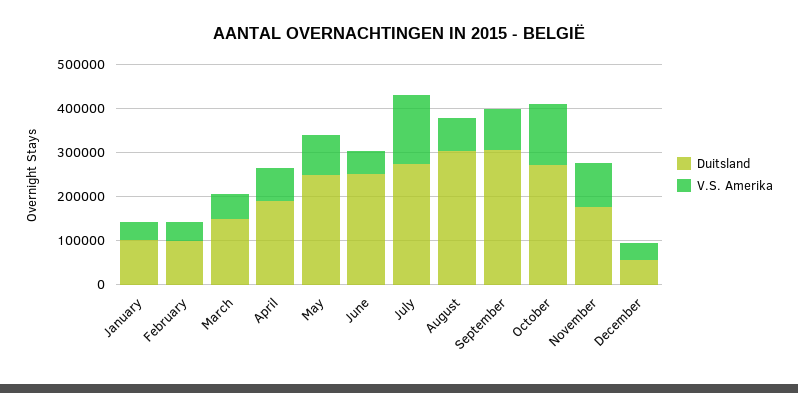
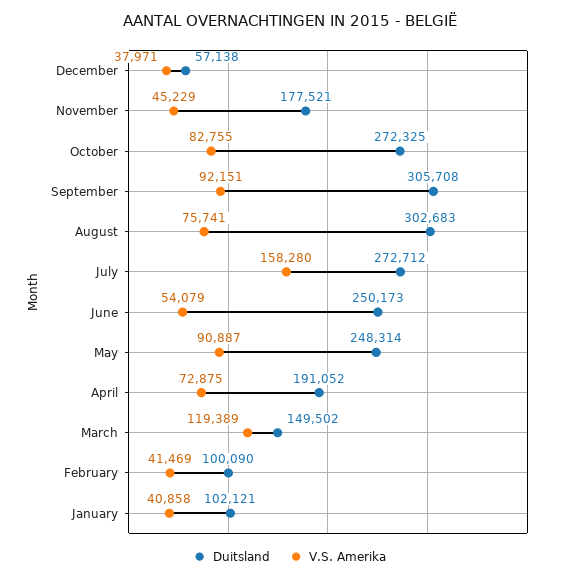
  {
    "Duitsland": {
      "January": 102121,
      "February": 100090,
      "March": 149502,
      "April": 191052,
      "May": 248314,
      "June": 250173,
      "July": 272712,
      "August": 302683,
      "September": 305708,
      "October": 272325,
      "November": 177521,
      "December": 57138
    },
    "V.S. Amerika": {
      "January": 40858,
      "February": 41469,
-     "March": 60000,
+     "March": 119389,
      "April": 72875,
      "May": 90887,
      "June": 54079,
      "July": 158280,
      "August": 75741,
      "September": 92151,
-     "October": 140000,
+     "October": 82755,
-     "November": 100000,
+     "November": 45229,
      "December": 37971
    }
  }

